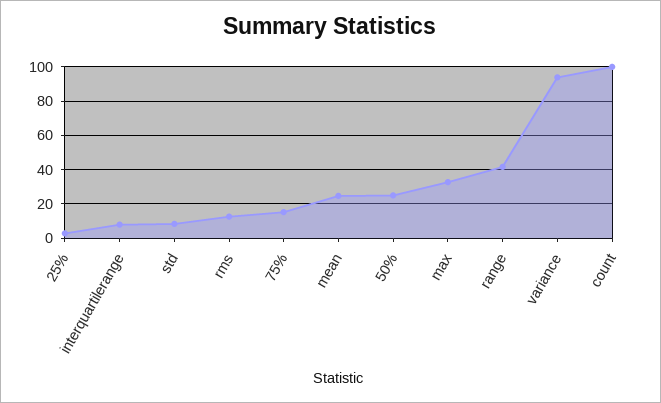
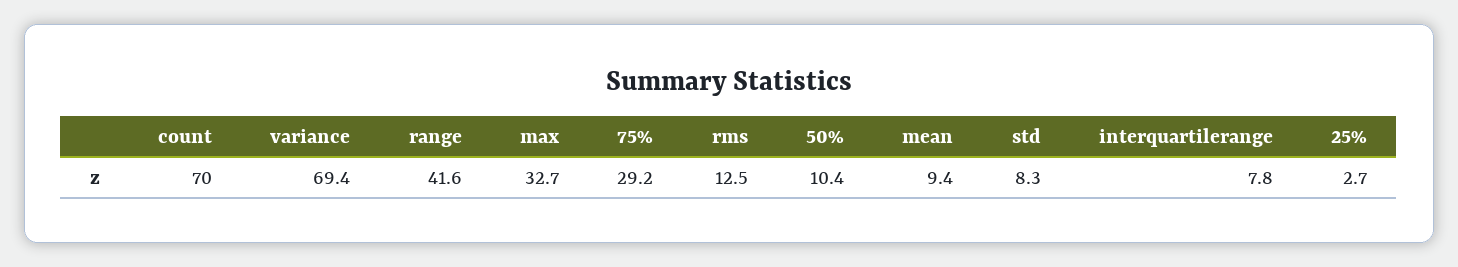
  {
    "25%": 2.7,
    "interquartilerange": 7.8,
    "std": 8.3,
    "rms": 12.5,
-   "75%": 15,
+   "75%": 29.2,
-   "mean": 25,
+   "mean": 9.4,
-   "50%": 25,
+   "50%": 10.4,
    "max": 32.7,
    "range": 41.6,
-   "variance": 95,
+   "variance": 69.4,
-   "count": 100
+   "count": 70
  }

